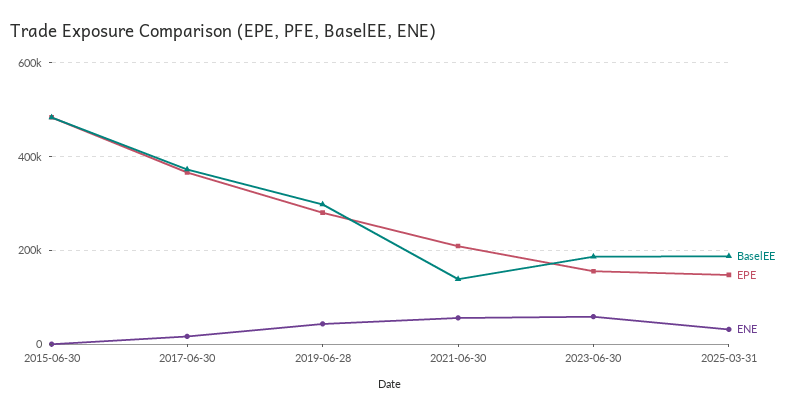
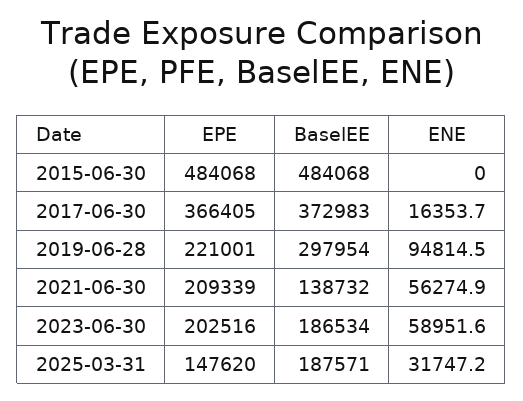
  {
    "BaselEE": {
      "2015-06-30": 484068,
      "2017-06-30": 372983,
      "2019-06-28": 297954,
      "2021-06-30": 138732,
      "2023-06-30": 186534,
      "2025-03-31": 187571
    },
    "EPE": {
      "2015-06-30": 484068,
      "2017-06-30": 366405,
-     "2019-06-28": 280000,
+     "2019-06-28": 221001,
      "2021-06-30": 209339,
-     "2023-06-30": 160000,
+     "2023-06-30": 202516,
      "2025-03-31": 147620
    },
    "ENE": {
      "2015-06-30": 0,
      "2017-06-30": 16353.7,
-     "2019-06-28": 40000,
+     "2019-06-28": 94814.5,
      "2021-06-30": 56274.9,
      "2023-06-30": 58951.6,
      "2025-03-31": 31747.2
    }
  }

